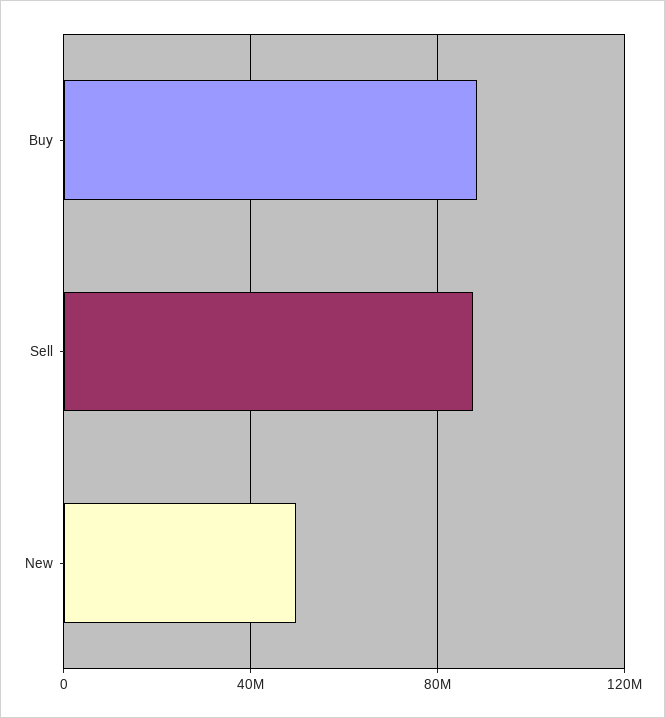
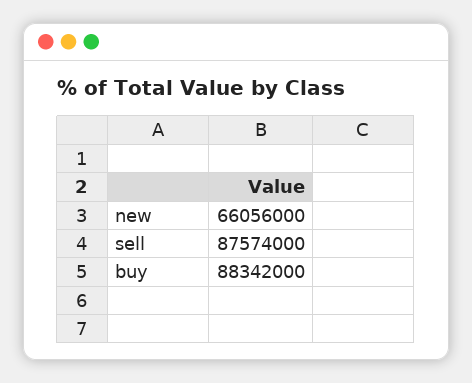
  {
    "Buy": 88342000,
    "Sell": 87574000,
-   "New": 50000000
+   "New": 66056000
  }

